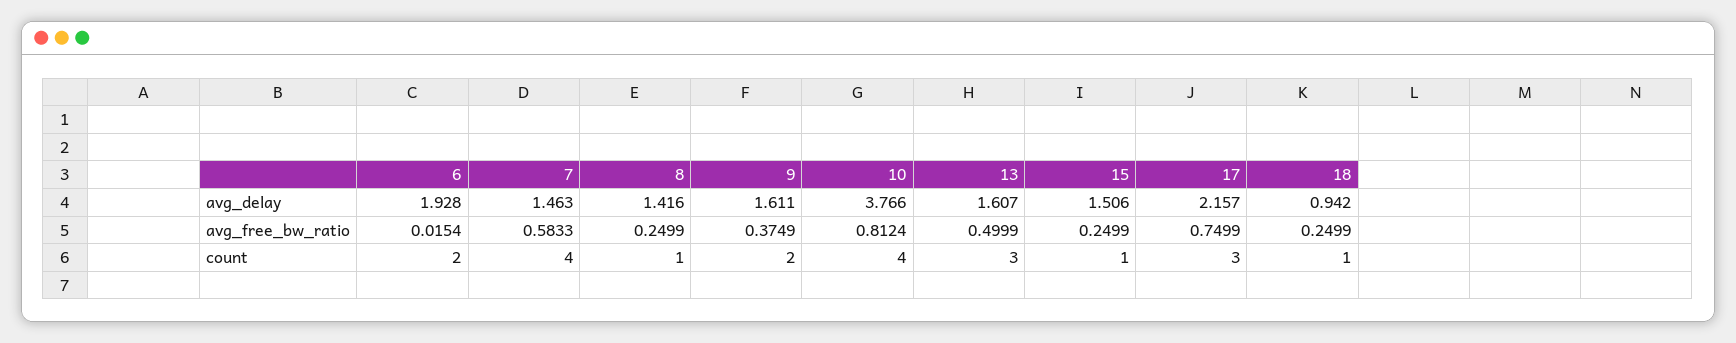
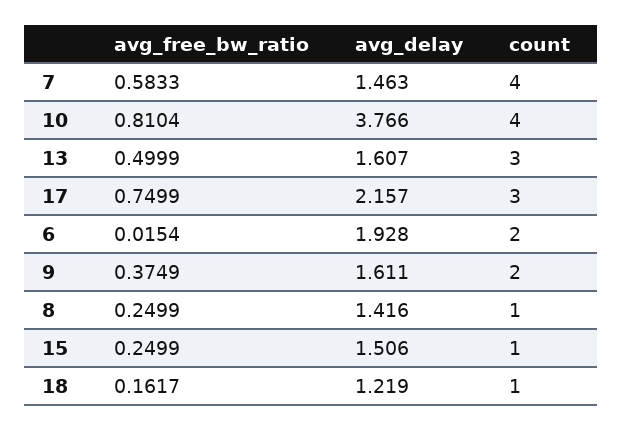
  {
    "6": {
      "avg_delay": 1.928,
      "avg_free_bw_ratio": 0.0154,
      "count": 2
    },
    "7": {
      "avg_delay": 1.463,
      "avg_free_bw_ratio": 0.5833,
      "count": 4
    },
    "8": {
      "avg_delay": 1.416,
      "avg_free_bw_ratio": 0.2499,
      "count": 1
    },
    "9": {
      "avg_delay": 1.611,
      "avg_free_bw_ratio": 0.3749,
      "count": 2
    },
    "10": {
      "avg_delay": 3.766,
-     "avg_free_bw_ratio": 0.8124,
+     "avg_free_bw_ratio": 0.8104,
      "count": 4
    },
    "13": {
      "avg_delay": 1.607,
      "avg_free_bw_ratio": 0.4999,
      "count": 3
    },
    "15": {
      "avg_delay": 1.506,
      "avg_free_bw_ratio": 0.2499,
      "count": 1
    },
    "17": {
      "avg_delay": 2.157,
      "avg_free_bw_ratio": 0.7499,
      "count": 3
    },
    "18": {
-     "avg_delay": 0.942,
+     "avg_delay": 1.219,
-     "avg_free_bw_ratio": 0.2499,
+     "avg_free_bw_ratio": 0.1617,
      "count": 1
    }
  }

